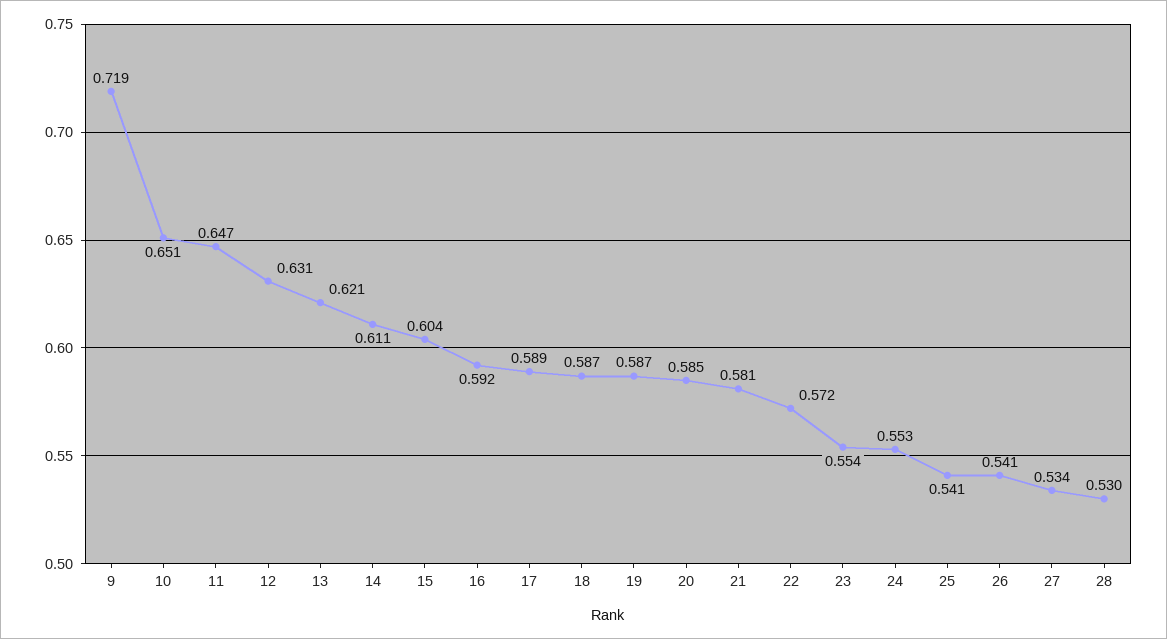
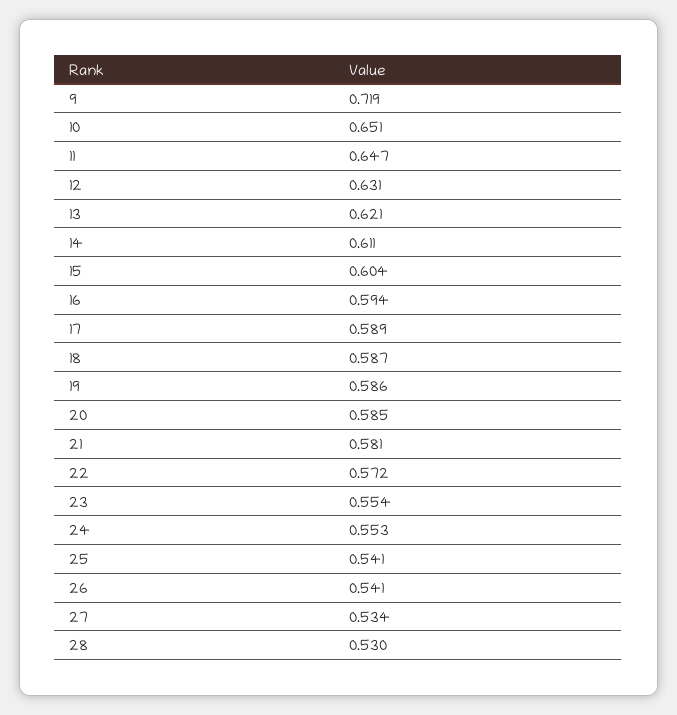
  {
    "9": 0.719,
    "10": 0.651,
    "11": 0.647,
    "12": 0.631,
    "13": 0.621,
    "14": 0.611,
    "15": 0.604,
-   "16": 0.592,
+   "16": 0.594,
    "17": 0.589,
    "18": 0.587,
-   "19": 0.587,
+   "19": 0.586,
    "20": 0.585,
    "21": 0.581,
    "22": 0.572,
    "23": 0.554,
    "24": 0.553,
    "25": 0.541,
    "26": 0.541,
    "27": 0.534,
    "28": 0.53
  }

